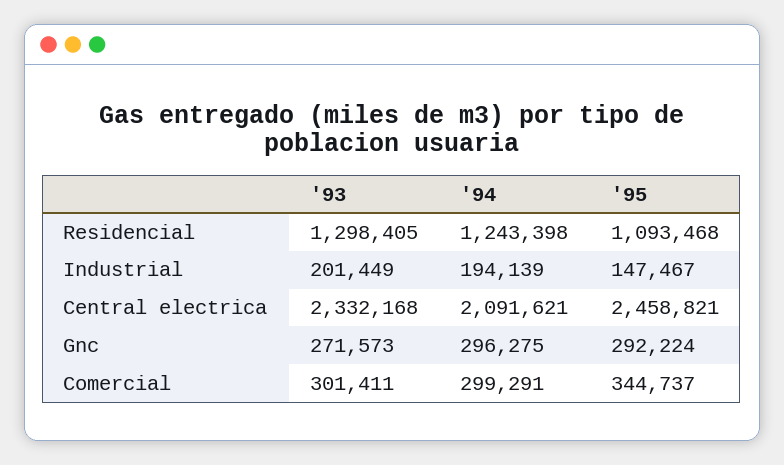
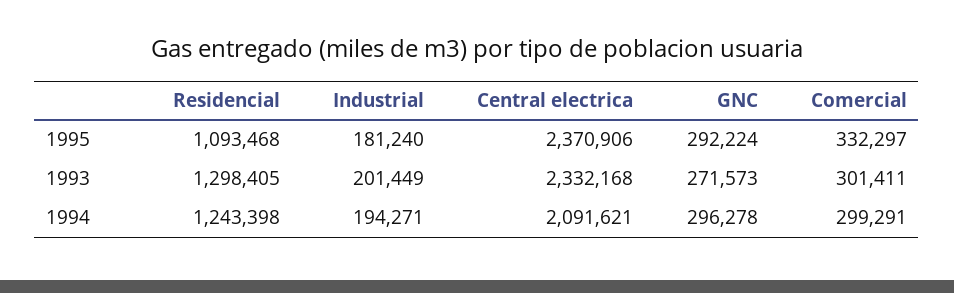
  {
    "'93": {
      "Residencial": 1298405,
      "Industrial": 201449,
      "Central electrica": 2332168,
      "Gnc": 271573,
      "Comercial": 301411
    },
    "'94": {
      "Residencial": 1243398,
-     "Industrial": 194139,
+     "Industrial": 194271,
      "Central electrica": 2091621,
-     "Gnc": 296275,
+     "Gnc": 296278,
      "Comercial": 299291
    },
    "'95": {
      "Residencial": 1093468,
-     "Industrial": 147467,
+     "Industrial": 181240,
-     "Central electrica": 2458821,
+     "Central electrica": 2370906,
      "Gnc": 292224,
-     "Comercial": 344737
+     "Comercial": 332297
    }
  }

